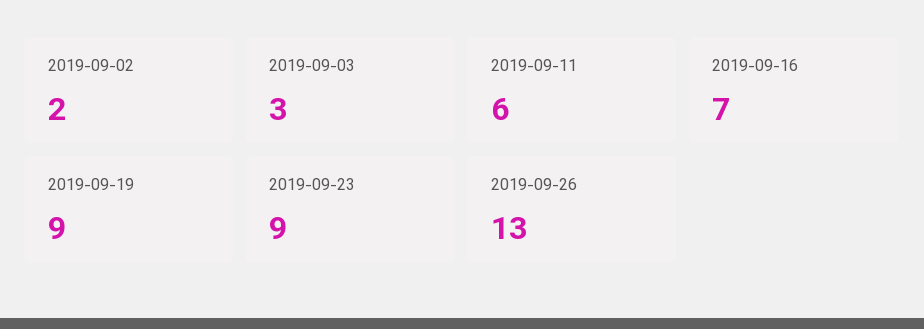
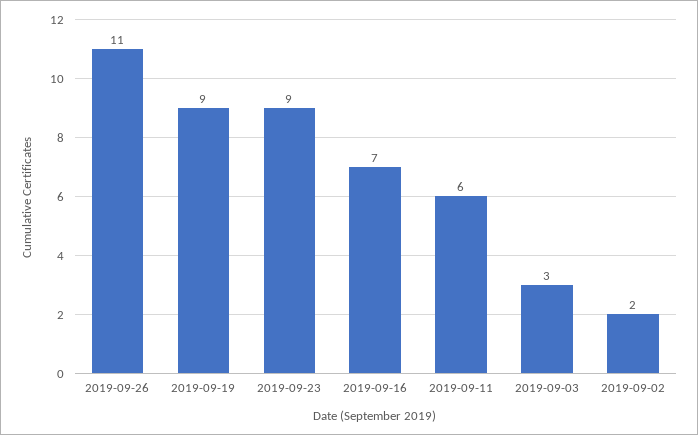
  {
    "2019-09-02": 2,
    "2019-09-03": 3,
    "2019-09-11": 6,
    "2019-09-16": 7,
    "2019-09-19": 9,
    "2019-09-23": 9,
-   "2019-09-26": 13
+   "2019-09-26": 11
  }

